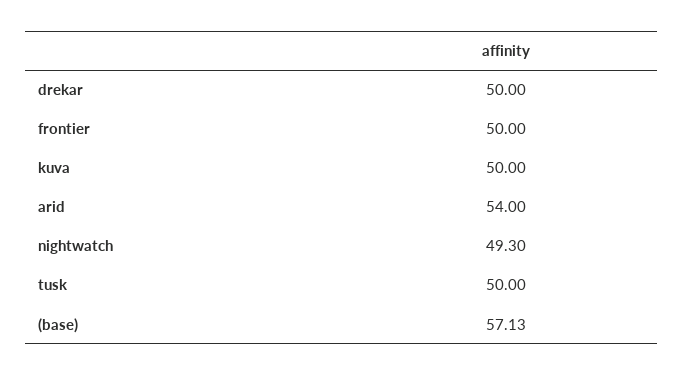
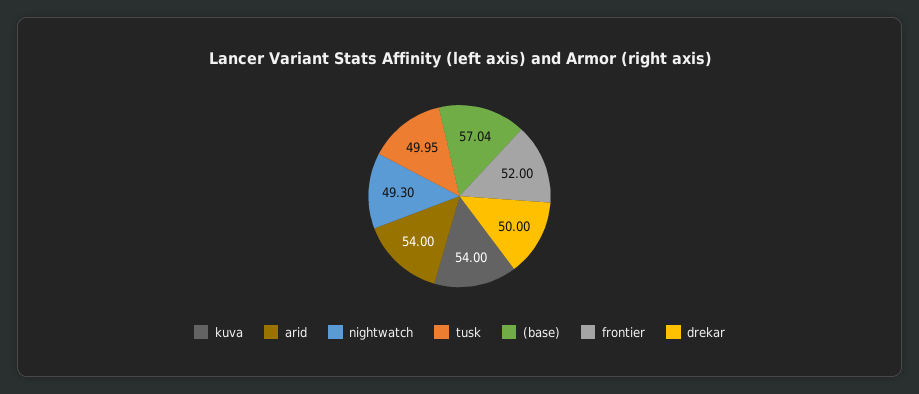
  {
    "drekar": 50,
-   "frontier": 50,
+   "frontier": 52,
-   "kuva": 50,
+   "kuva": 54,
    "arid": 54,
    "nightwatch": 49.3,
-   "tusk": 50,
+   "tusk": 49.95,
-   "(base)": 57.13
+   "(base)": 57.04
  }

